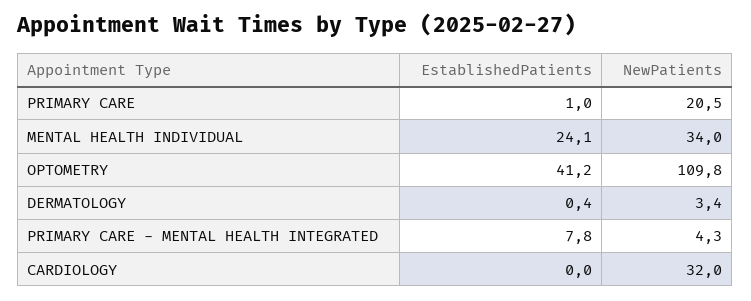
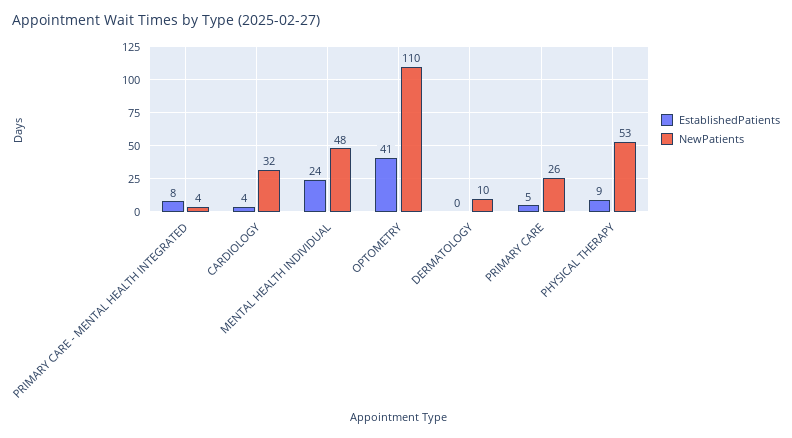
  {
    "EstablishedPatients": {
-     "PRIMARY CARE": 1,
+     "PRIMARY CARE": 5,
      "MENTAL HEALTH INDIVIDUAL": 24.1,
      "OPTOMETRY": 41.2,
      "DERMATOLOGY": 0.4,
      "PRIMARY CARE - MENTAL HEALTH INTEGRATED": 7.8,
-     "CARDIOLOGY": 0
+     "CARDIOLOGY": 4,
+     "PHYSICAL THERAPY": 9
    },
    "NewPatients": {
-     "PRIMARY CARE": 20.5,
+     "PRIMARY CARE": 26,
-     "MENTAL HEALTH INDIVIDUAL": 34,
+     "MENTAL HEALTH INDIVIDUAL": 48,
      "OPTOMETRY": 109.8,
-     "DERMATOLOGY": 3.4,
+     "DERMATOLOGY": 10,
      "PRIMARY CARE - MENTAL HEALTH INTEGRATED": 4.3,
-     "CARDIOLOGY": 32
+     "CARDIOLOGY": 32,
+     "PHYSICAL THERAPY": 53
    }
  }

